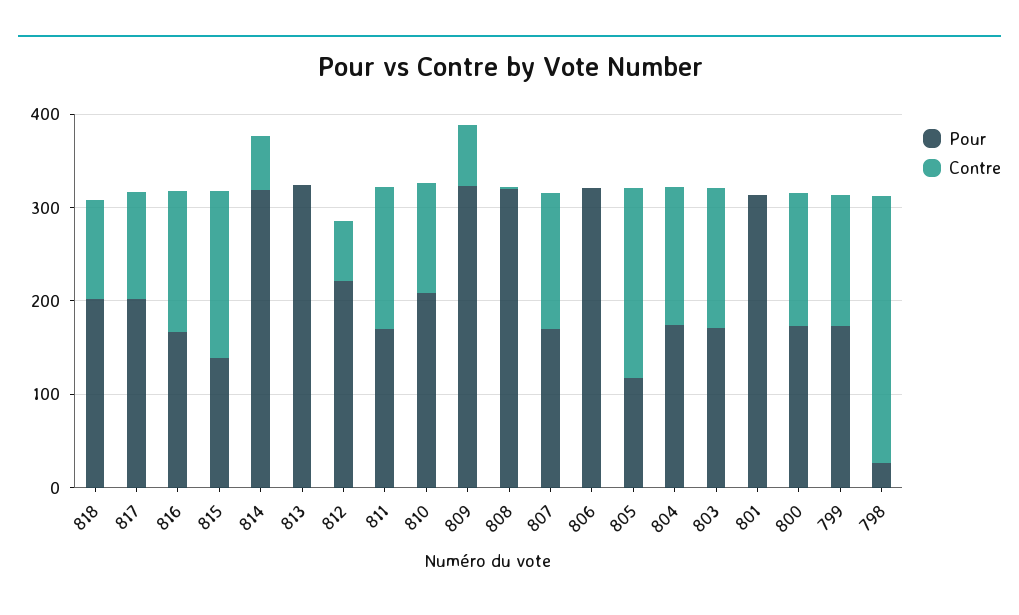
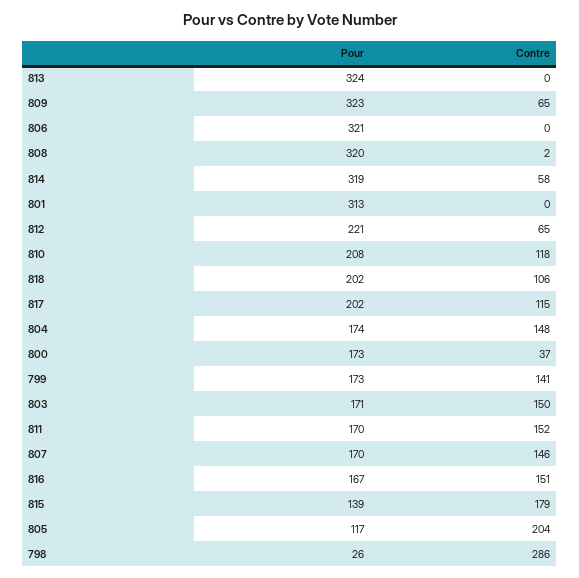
  {
    "Pour": {
      "818": 202,
      "817": 202,
      "816": 167,
      "815": 139,
      "814": 319,
      "813": 324,
      "812": 221,
      "811": 170,
      "810": 208,
      "809": 323,
      "808": 320,
      "807": 170,
      "806": 321,
      "805": 117,
      "804": 174,
      "803": 171,
      "801": 313,
      "800": 173,
      "799": 173,
      "798": 26
    },
    "Contre": {
      "818": 106,
      "817": 115,
      "816": 151,
      "815": 179,
      "814": 58,
      "813": 0,
      "812": 65,
      "811": 152,
      "810": 118,
      "809": 65,
      "808": 2,
      "807": 146,
      "806": 0,
      "805": 204,
      "804": 148,
      "803": 150,
      "801": 0,
-     "800": 140,
+     "800": 37,
      "799": 141,
      "798": 286
    }
  }

